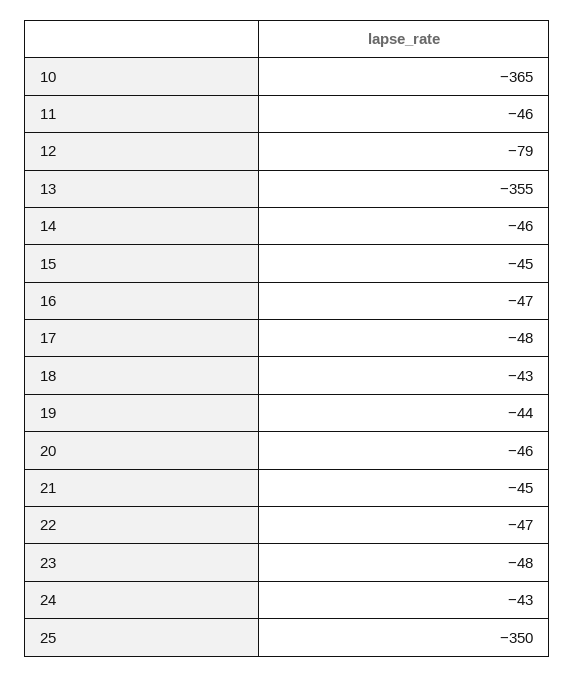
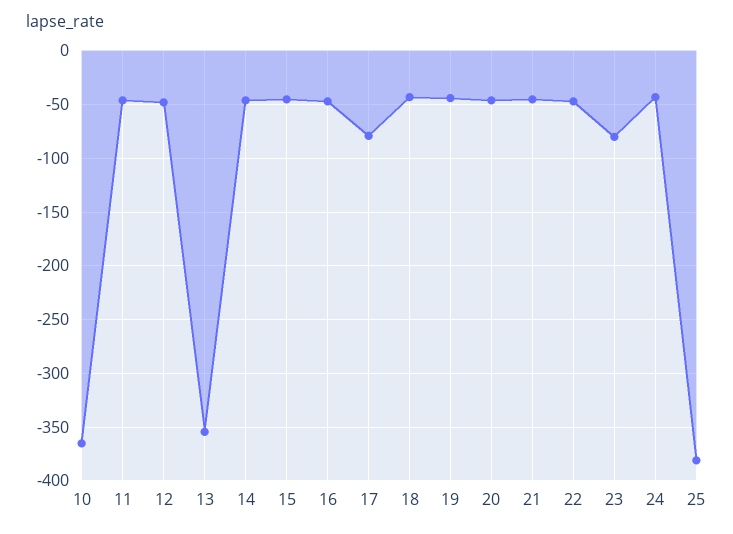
  {
    "10": -365,
    "11": -46,
-   "12": -79,
+   "12": -50,
    "13": -355,
    "14": -46,
    "15": -45,
    "16": -47,
-   "17": -48,
+   "17": -80,
    "18": -43,
    "19": -44,
    "20": -46,
    "21": -45,
    "22": -47,
-   "23": -48,
+   "23": -80,
    "24": -43,
-   "25": -350
+   "25": -380
  }

